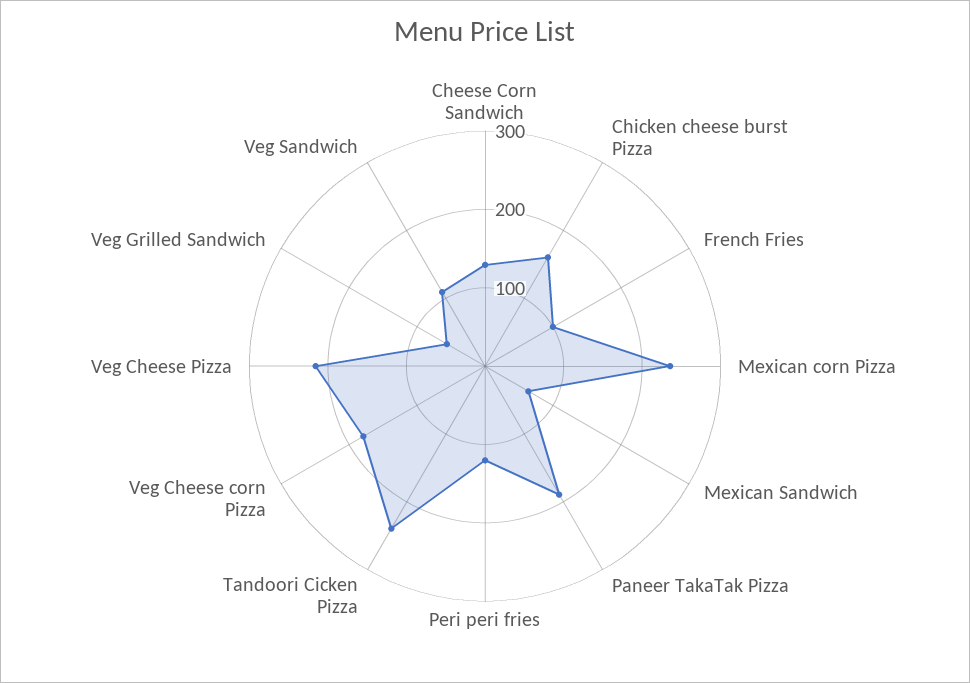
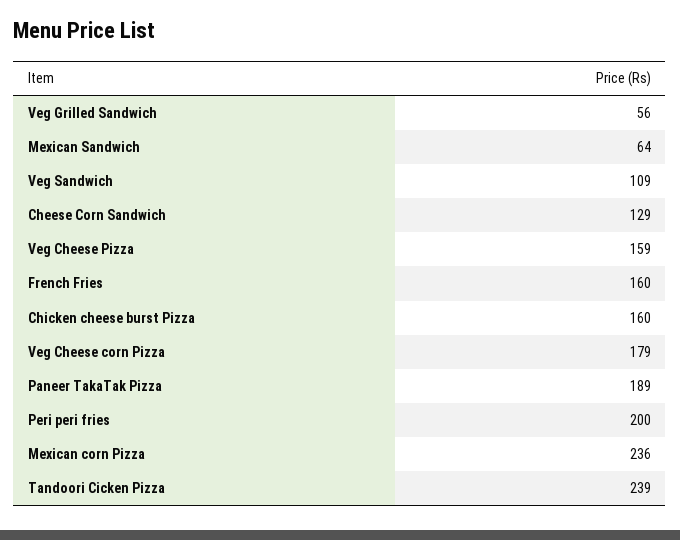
  {
    "Cheese Corn Sandwich": 129,
    "Chicken cheese burst Pizza": 160,
-   "French Fries": 100,
+   "French Fries": 160,
    "Mexican corn Pizza": 236,
    "Mexican Sandwich": 64,
    "Paneer TakaTak Pizza": 189,
-   "Peri peri fries": 120,
+   "Peri peri fries": 200,
    "Tandoori Cicken Pizza": 239,
    "Veg Cheese corn Pizza": 179,
-   "Veg Cheese Pizza": 220,
+   "Veg Cheese Pizza": 159,
    "Veg Grilled Sandwich": 56,
    "Veg Sandwich": 109
  }

